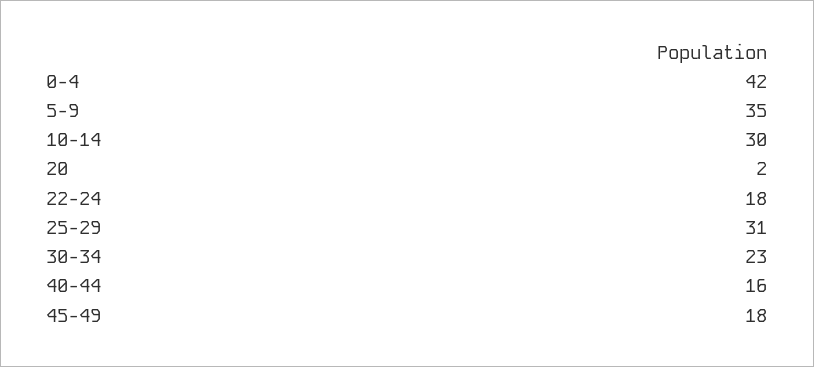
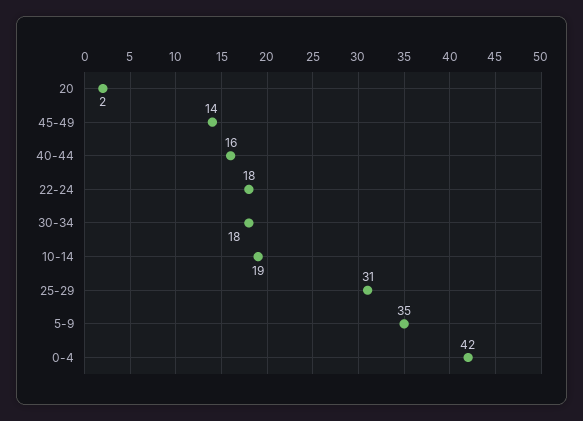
  {
    "0-4": 42,
    "5-9": 35,
-   "10-14": 30,
+   "10-14": 19,
    "20": 2,
    "22-24": 18,
    "25-29": 31,
-   "30-34": 23,
+   "30-34": 18,
    "40-44": 16,
-   "45-49": 18
+   "45-49": 14
  }

